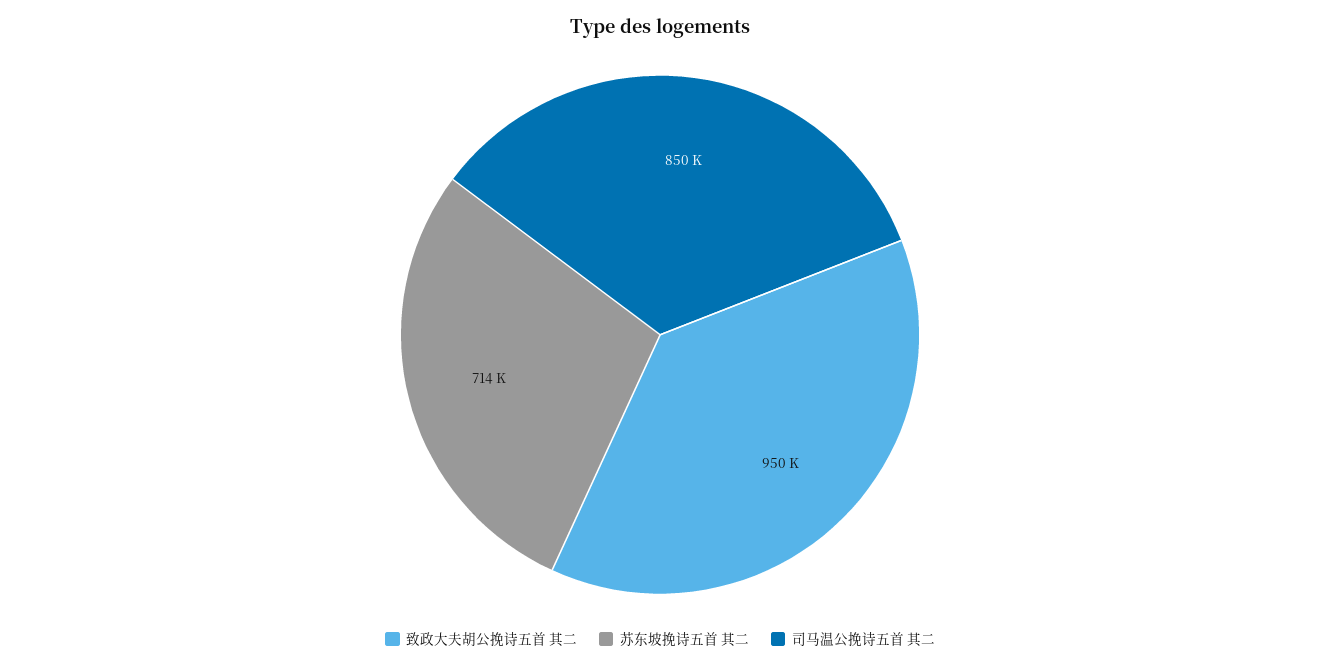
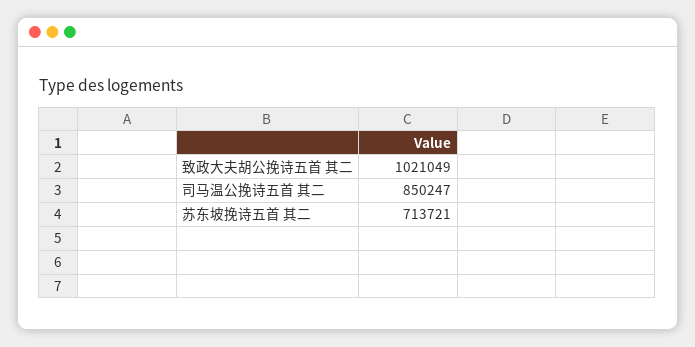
  {
-   "致政大夫胡公挽诗五首 其二": 950000,
+   "致政大夫胡公挽诗五首 其二": 1021049,
    "苏东坡挽诗五首 其二": 713721,
    "司马温公挽诗五首 其二": 850247
  }

